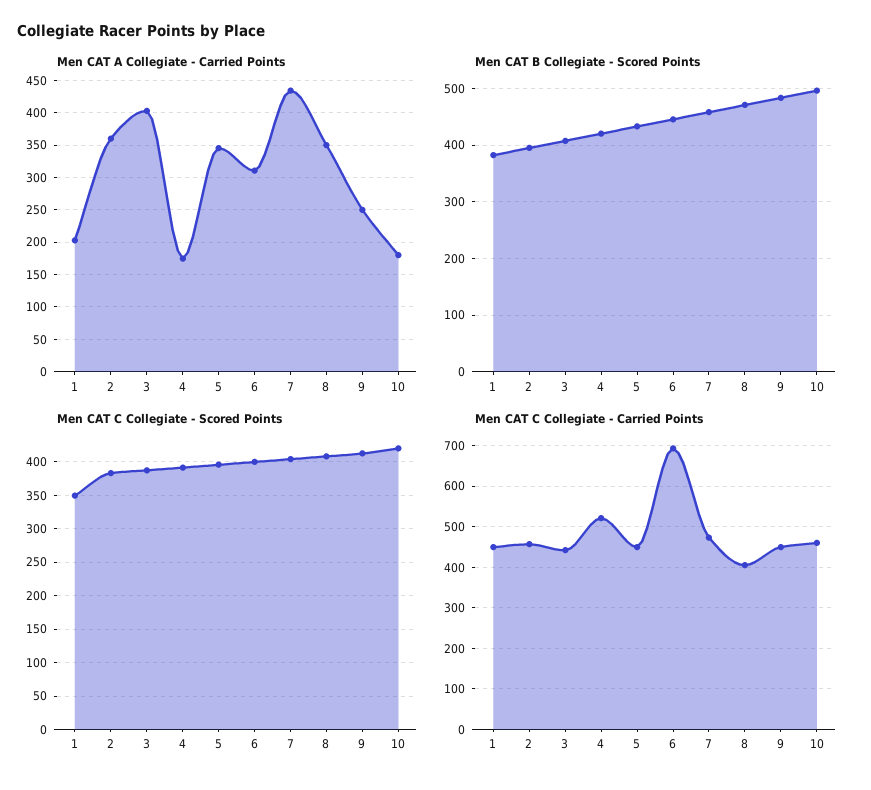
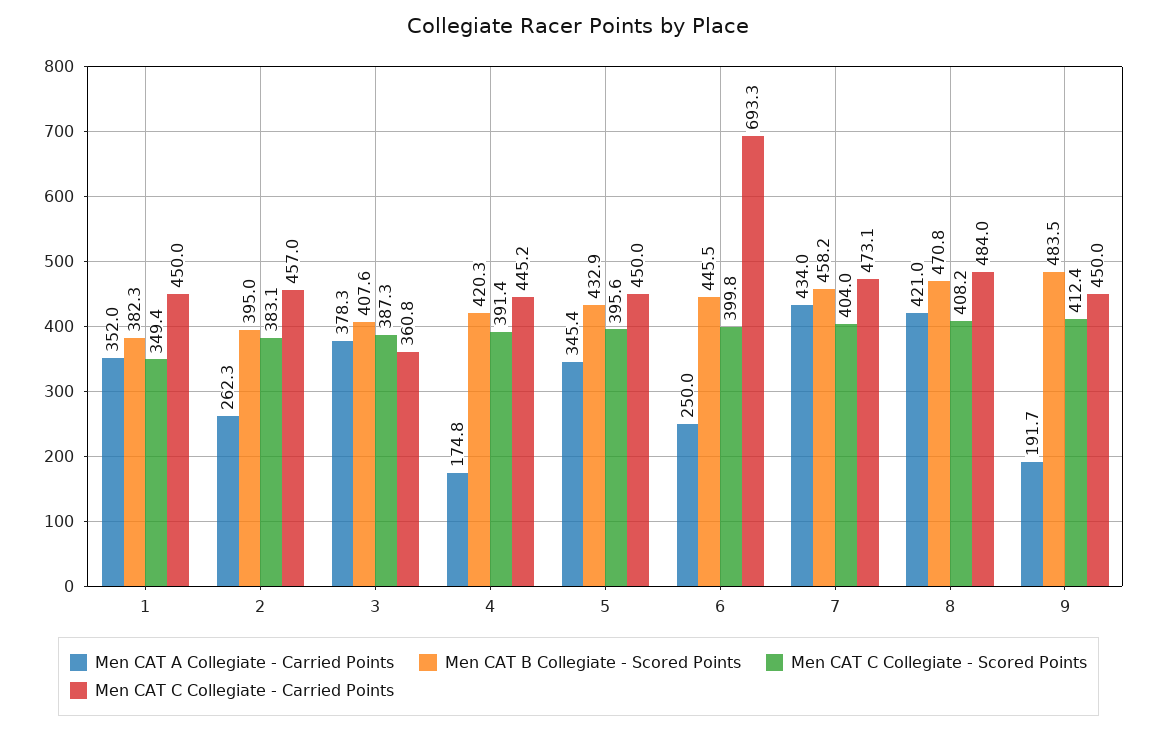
  {
    "Men CAT A Collegiate - Carried Points": {
-     "1": 200,
+     "1": 352,
-     "2": 360,
+     "2": 262.3,
-     "3": 400,
+     "3": 378.3,
      "4": 174.8,
      "5": 345.4,
-     "6": 310,
+     "6": 250,
      "7": 434,
-     "8": 350,
+     "8": 421,
-     "9": 250,
+     "9": 191.7
-     "10": 180
    },
    "Men CAT B Collegiate - Scored Points": {
      "1": 382.3,
      "2": 395,
      "3": 407.6,
      "4": 420.3,
      "5": 432.9,
      "6": 445.5,
      "7": 458.2,
      "8": 470.8,
-     "9": 483.5,
+     "9": 483.5
-     "10": 500
    },
    "Men CAT C Collegiate - Scored Points": {
      "1": 349.4,
      "2": 383.1,
      "3": 387.3,
      "4": 391.4,
      "5": 395.6,
      "6": 399.8,
      "7": 404,
      "8": 408.2,
-     "9": 412.4,
+     "9": 412.4
-     "10": 420
    },
    "Men CAT C Collegiate - Carried Points": {
      "1": 450,
      "2": 457,
-     "3": 440,
+     "3": 360.8,
-     "4": 520,
+     "4": 445.2,
      "5": 450,
      "6": 693.3,
      "7": 473.1,
-     "8": 400,
+     "8": 484,
-     "9": 450,
+     "9": 450
-     "10": 460
    }
  }

